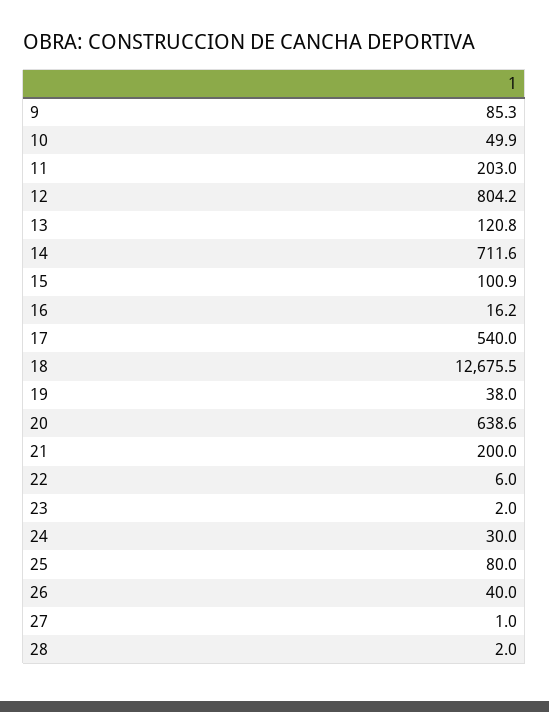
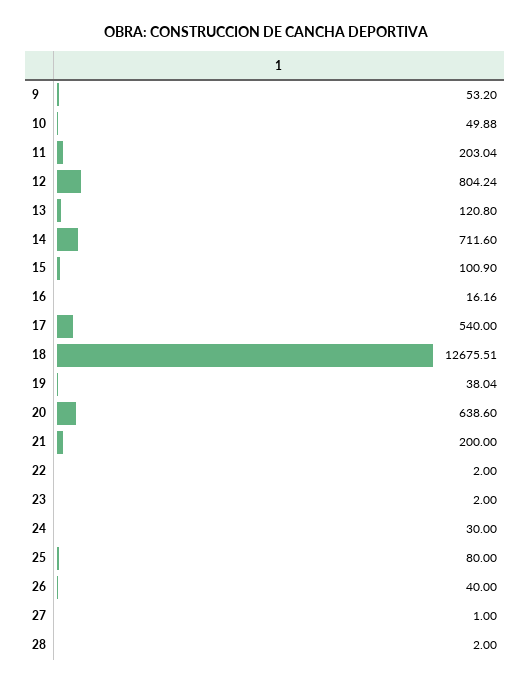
  {
-   "9": 85.3,
+   "9": 53.2,
    "10": 49.88,
    "11": 203.04,
    "12": 804.24,
    "13": 120.8,
    "14": 711.6,
    "15": 100.9,
    "16": 16.16,
    "17": 540,
    "18": 12675.51,
    "19": 38.04,
    "20": 638.6,
    "21": 200,
-   "22": 6,
+   "22": 2,
    "23": 2,
    "24": 30,
    "25": 80,
    "26": 40,
    "27": 1,
    "28": 2
  }

